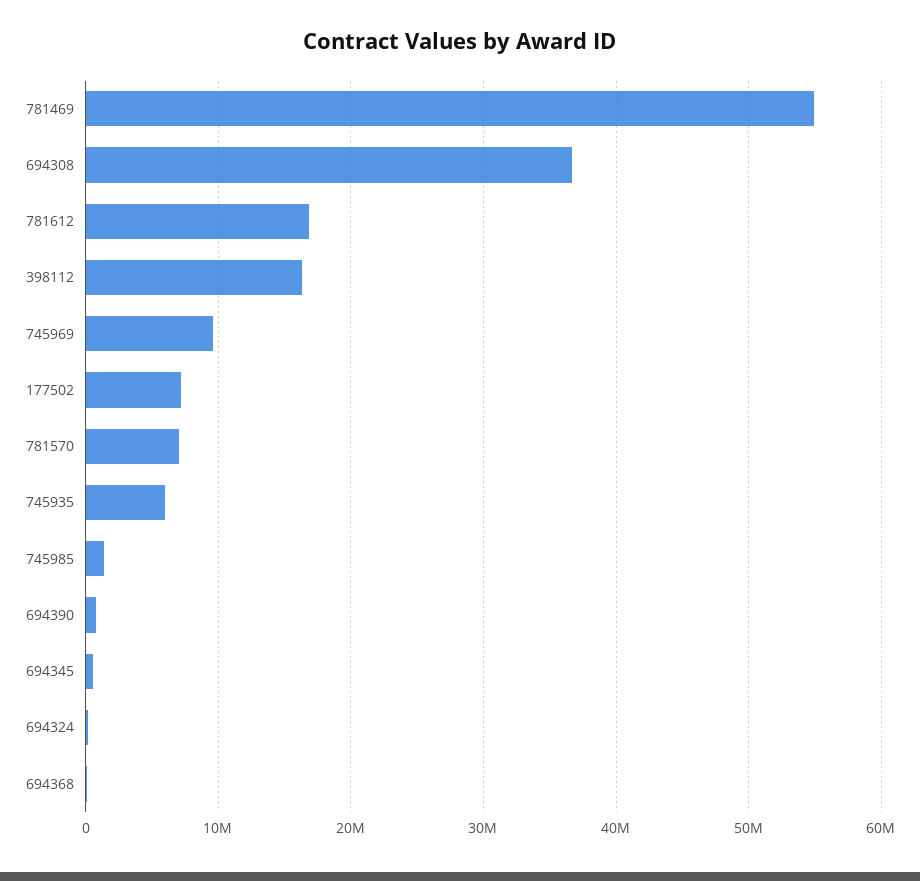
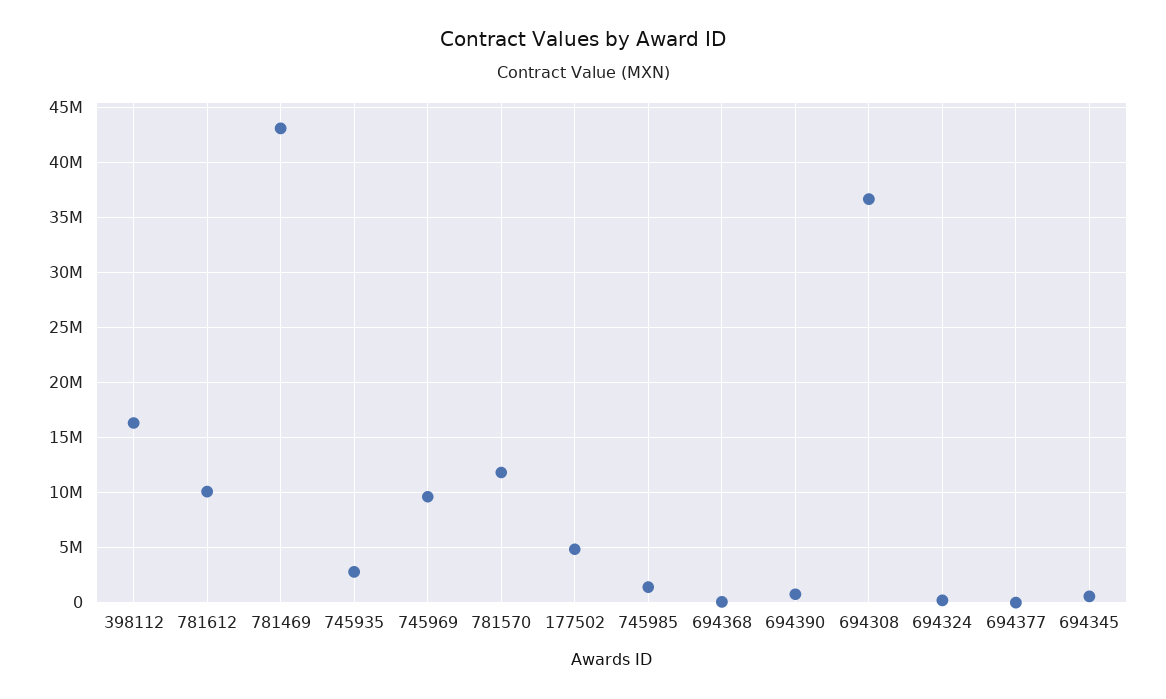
  {
-   "781469": 55000000,
+   "781469": 43000000,
    "694308": 37000000,
-   "781612": 17000000,
+   "781612": 10000000,
    "398112": 16000000,
    "745969": 10000000,
-   "177502": 7000000,
+   "177502": 5000000,
-   "781570": 7000000,
+   "781570": 12000000,
-   "745935": 6000000,
+   "745935": 3000000,
    "745985": 1000000,
    "694390": 1000000,
    "694345": 1000000,
    "694324": 0,
-   "694368": 0
+   "694368": 0,
+   "694377": 0
  }

